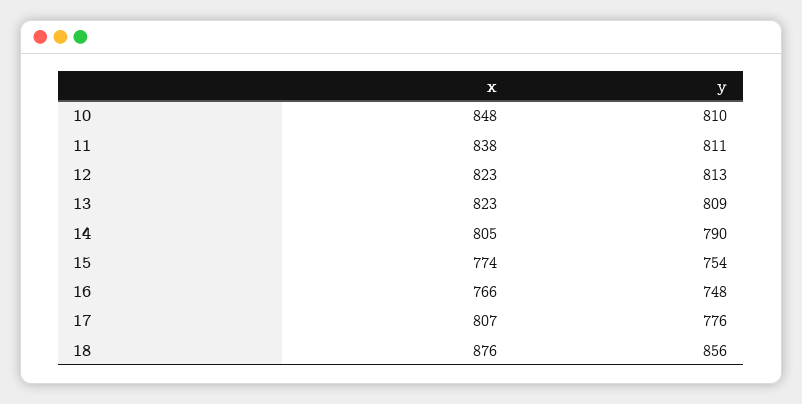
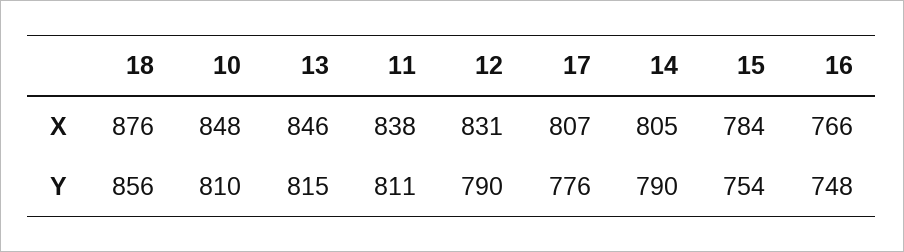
  {
    "x": {
      "10": 848,
      "11": 838,
-     "12": 823,
+     "12": 831,
-     "13": 823,
+     "13": 846,
      "14": 805,
-     "15": 774,
+     "15": 784,
      "16": 766,
      "17": 807,
      "18": 876
    },
    "y": {
      "10": 810,
      "11": 811,
-     "12": 813,
+     "12": 790,
-     "13": 809,
+     "13": 815,
      "14": 790,
      "15": 754,
      "16": 748,
      "17": 776,
      "18": 856
    }
  }

